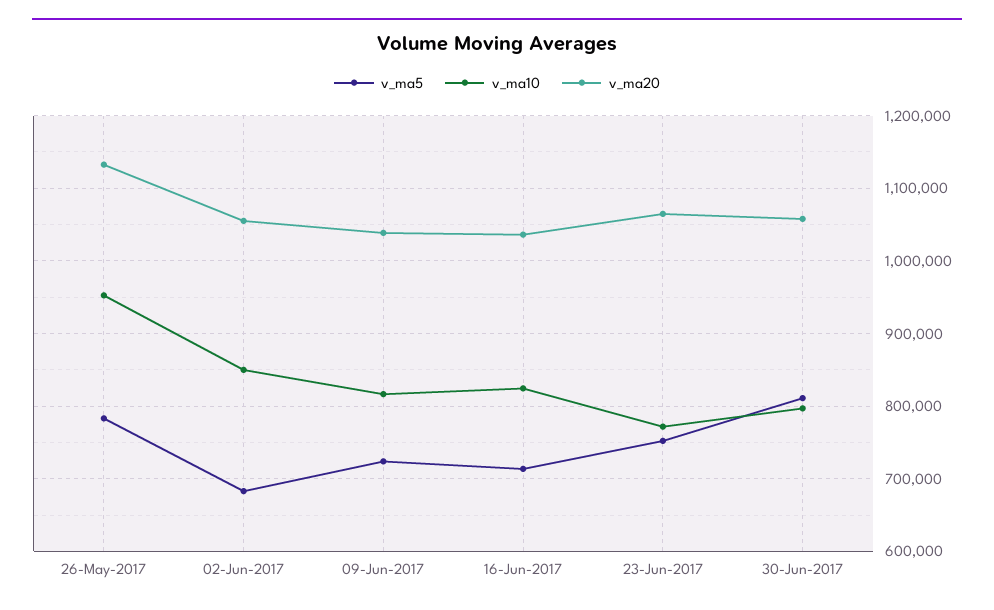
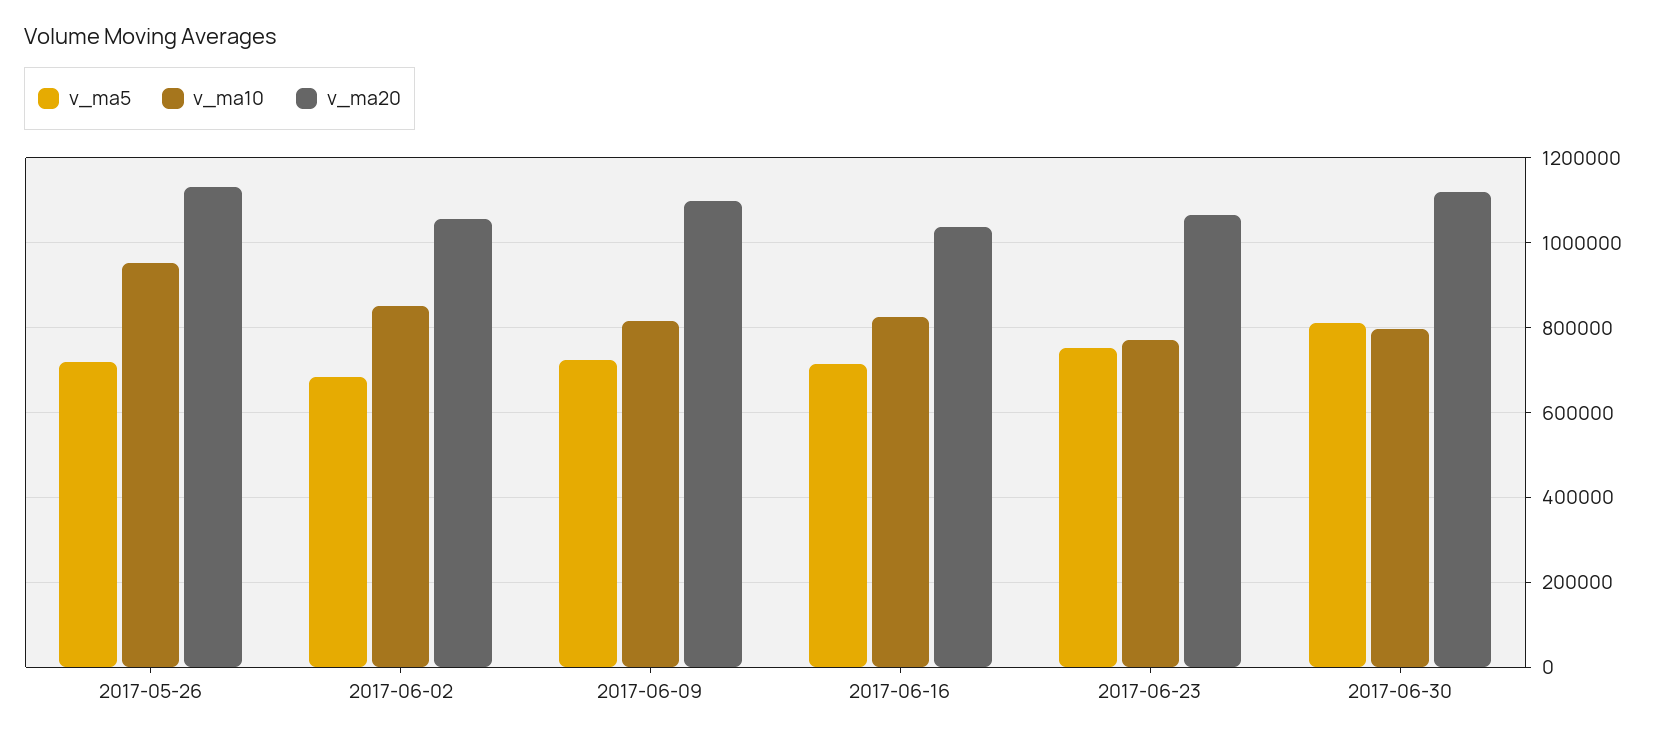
  {
    "v_ma5": {
-     "26-May-2017": 780000,
+     "26-May-2017": 720000,
      "02-Jun-2017": 680000,
      "09-Jun-2017": 720000,
      "16-Jun-2017": 710000,
      "23-Jun-2017": 750000,
      "30-Jun-2017": 810000
    },
    "v_ma10": {
      "26-May-2017": 950000,
      "02-Jun-2017": 850000,
      "09-Jun-2017": 820000,
      "16-Jun-2017": 820000,
      "23-Jun-2017": 770000,
      "30-Jun-2017": 800000
    },
    "v_ma20": {
      "26-May-2017": 1130000,
      "02-Jun-2017": 1060000,
-     "09-Jun-2017": 1040000,
+     "09-Jun-2017": 1100000,
      "16-Jun-2017": 1040000,
      "23-Jun-2017": 1060000,
-     "30-Jun-2017": 1060000
+     "30-Jun-2017": 1120000
    }
  }

